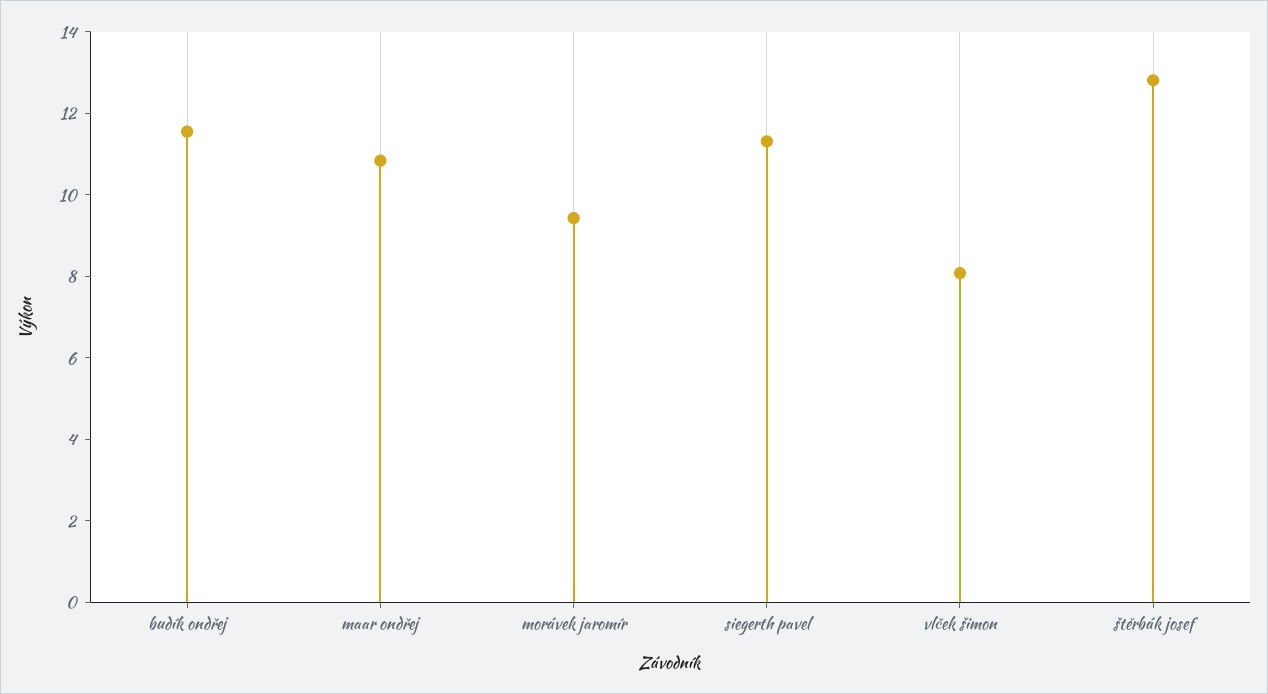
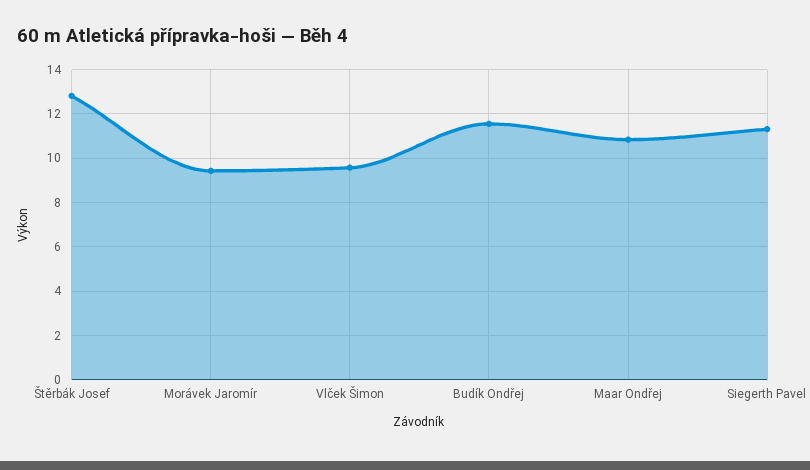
  {
    "budík ondřej": 11.5,
    "maar ondřej": 11,
    "morávek jaromír": 9.5,
    "siegerth pavel": 11.5,
-   "vlček šimon": 8,
+   "vlček šimon": 9.5,
    "štěrbák josef": 13
  }

